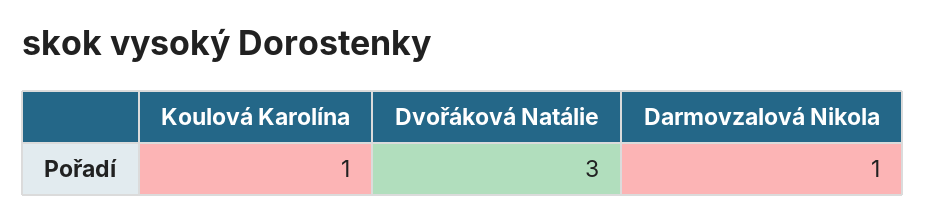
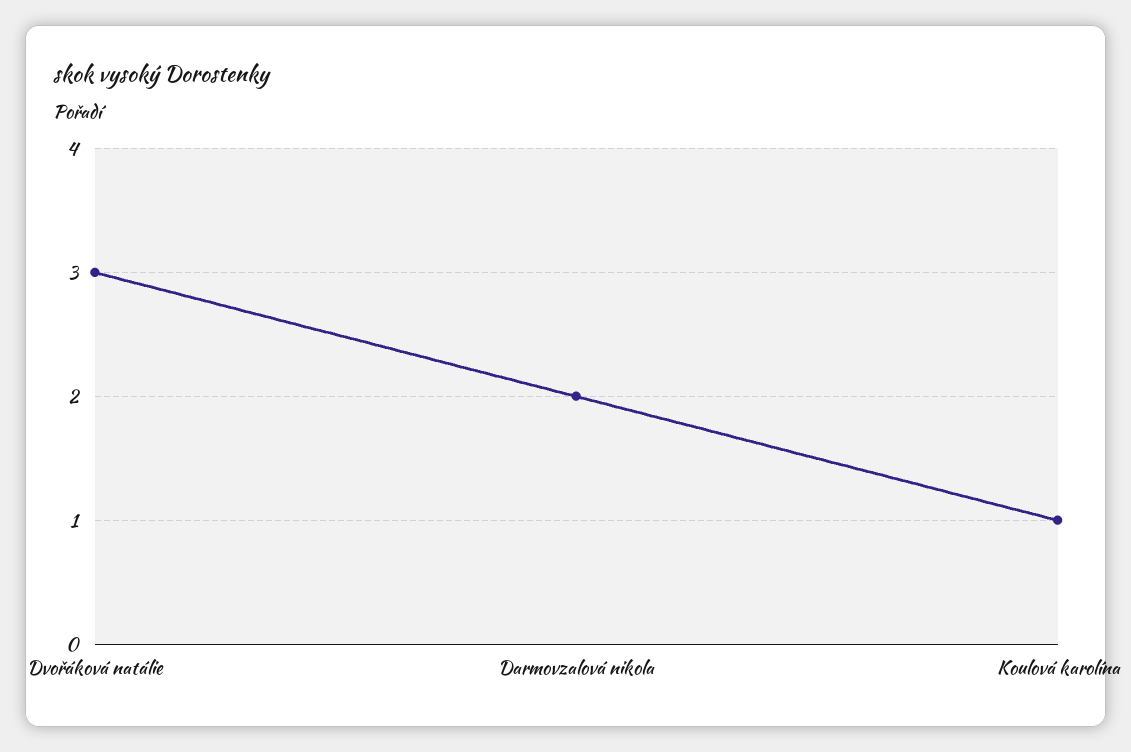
  {
    "Koulová Karolína": 1,
    "Dvořáková Natálie": 3,
-   "Darmovzalová Nikola": 1
+   "Darmovzalová Nikola": 2
  }

